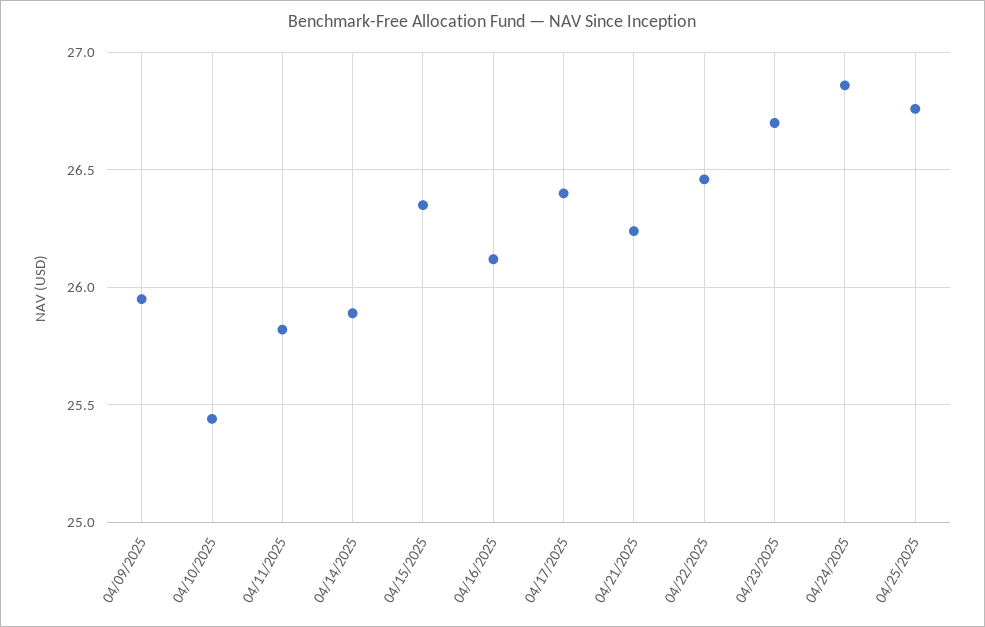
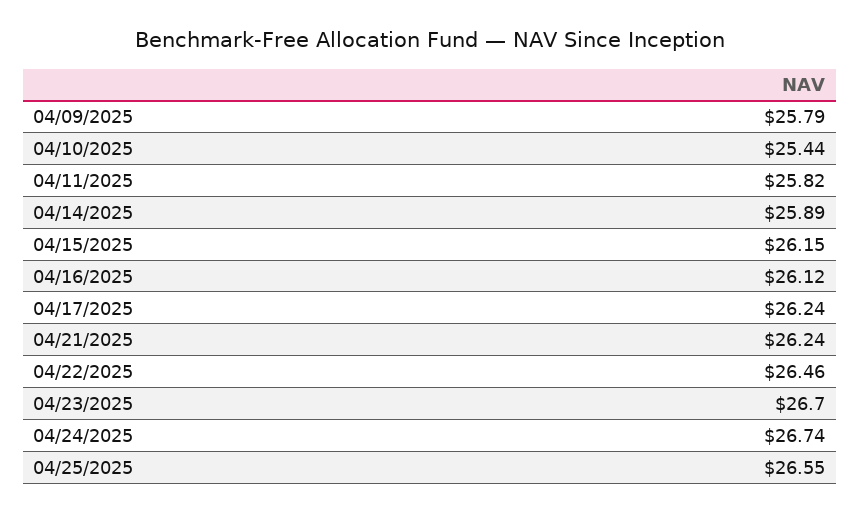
  {
-   "04/09/2025": 25.95,
+   "04/09/2025": 25.79,
    "04/10/2025": 25.44,
    "04/11/2025": 25.82,
    "04/14/2025": 25.89,
-   "04/15/2025": 26.35,
+   "04/15/2025": 26.15,
    "04/16/2025": 26.12,
-   "04/17/2025": 26.4,
+   "04/17/2025": 26.24,
    "04/21/2025": 26.24,
    "04/22/2025": 26.46,
    "04/23/2025": 26.7,
-   "04/24/2025": 26.85,
+   "04/24/2025": 26.74,
-   "04/25/2025": 26.75
+   "04/25/2025": 26.55
  }

